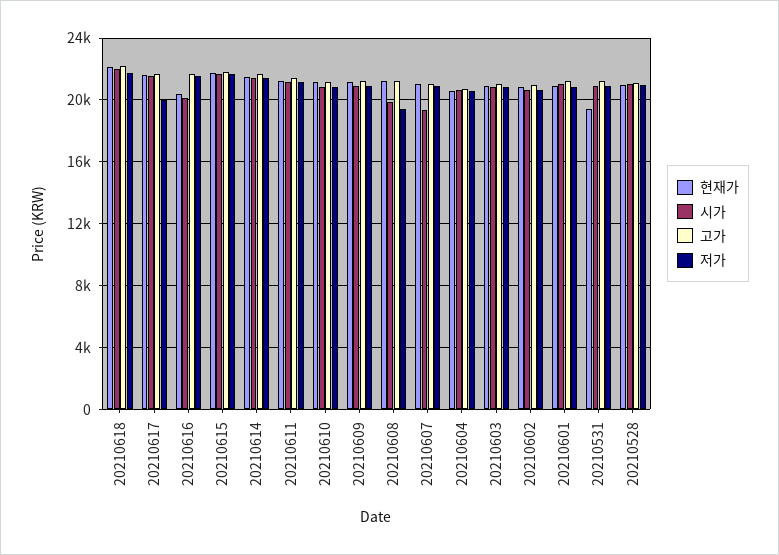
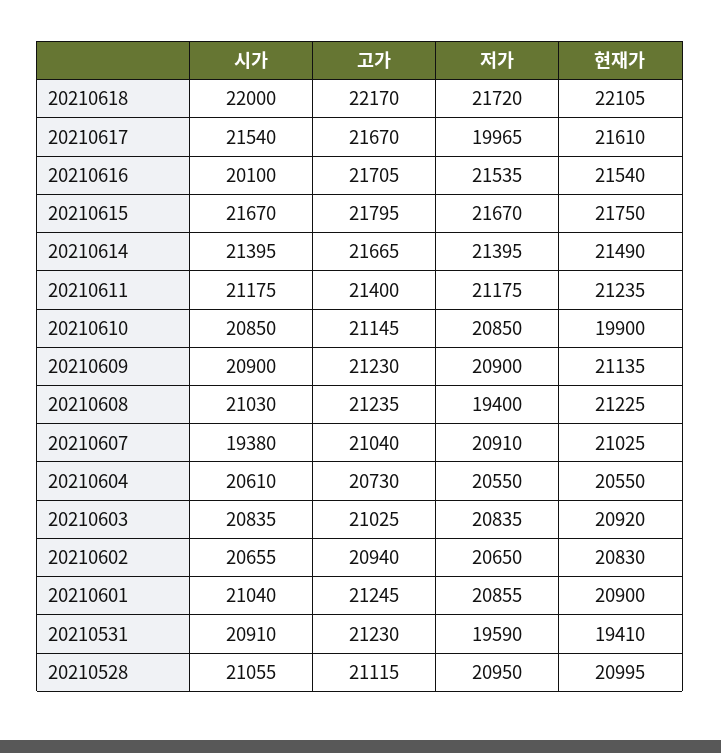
  {
    "현재가": {
      "20210618": 22105,
      "20210617": 21610,
-     "20210616": 20500,
+     "20210616": 21540,
      "20210615": 21750,
      "20210614": 21490,
      "20210611": 21235,
-     "20210610": 21000,
+     "20210610": 19900,
      "20210609": 21135,
      "20210608": 21225,
      "20210607": 21025,
      "20210604": 20550,
      "20210603": 20920,
      "20210602": 20830,
      "20210601": 20900,
      "20210531": 19410,
      "20210528": 20995
    },
    "시가": {
      "20210618": 22000,
      "20210617": 21540,
      "20210616": 20100,
      "20210615": 21670,
      "20210614": 21395,
      "20210611": 21175,
      "20210610": 20850,
      "20210609": 20900,
-     "20210608": 20000,
+     "20210608": 21030,
      "20210607": 19380,
      "20210604": 20610,
      "20210603": 20835,
      "20210602": 20655,
      "20210601": 21040,
      "20210531": 20910,
      "20210528": 21055
    },
    "고가": {
      "20210618": 22170,
      "20210617": 21670,
      "20210616": 21705,
      "20210615": 21795,
      "20210614": 21665,
      "20210611": 21400,
      "20210610": 21145,
      "20210609": 21230,
      "20210608": 21235,
      "20210607": 21040,
      "20210604": 20730,
      "20210603": 21025,
      "20210602": 20940,
      "20210601": 21245,
      "20210531": 21230,
      "20210528": 21115
    },
    "저가": {
      "20210618": 21720,
      "20210617": 19965,
      "20210616": 21535,
      "20210615": 21670,
      "20210614": 21395,
      "20210611": 21175,
      "20210610": 20850,
      "20210609": 20900,
      "20210608": 19400,
      "20210607": 20910,
      "20210604": 20550,
      "20210603": 20835,
      "20210602": 20650,
      "20210601": 20855,
-     "20210531": 21000,
+     "20210531": 19590,
      "20210528": 20950
    }
  }

